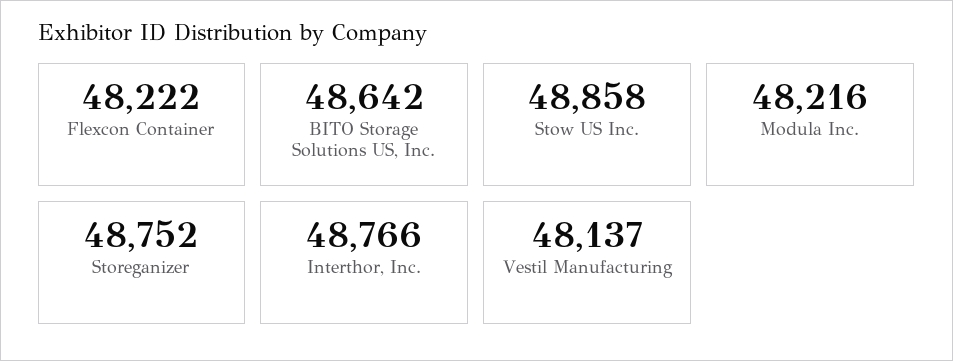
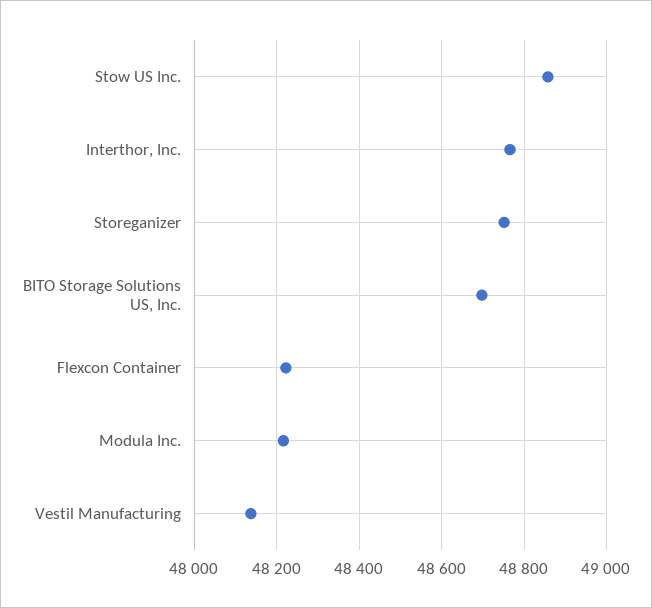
  {
    "Flexcon Container": 48222,
-   "BITO Storage Solutions US, Inc.": 48642,
+   "BITO Storage Solutions US, Inc.": 48700,
    "Stow US Inc.": 48858,
    "Modula Inc.": 48216,
    "Storeganizer": 48752,
    "Interthor, Inc.": 48766,
    "Vestil Manufacturing": 48137
  }

